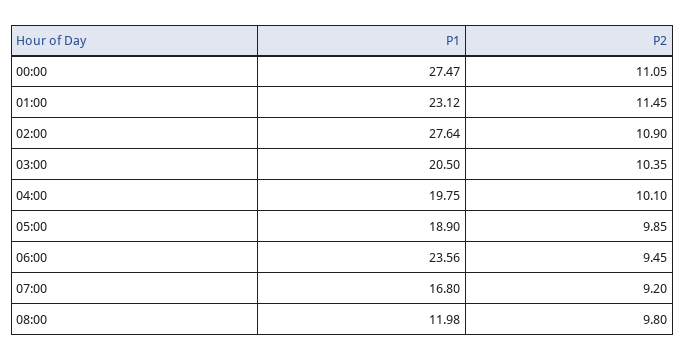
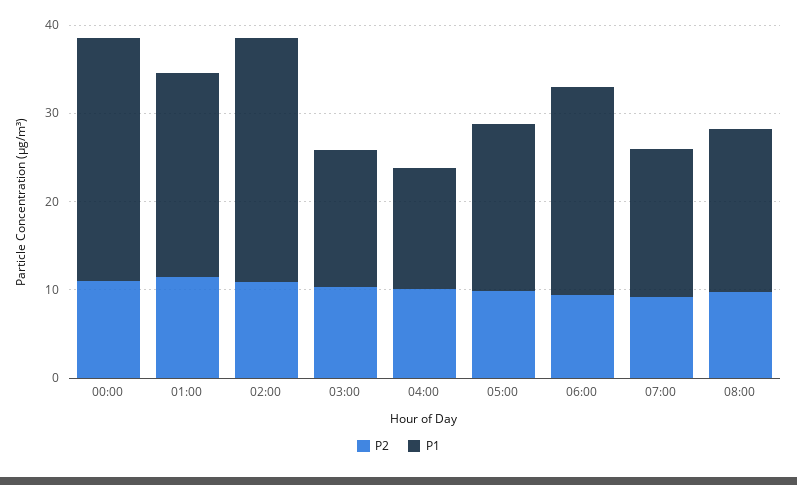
  {
    "P1": {
      "00:00": 27.47,
      "01:00": 23.12,
      "02:00": 27.64,
-     "03:00": 20.5,
+     "03:00": 16,
-     "04:00": 19.75,
+     "04:00": 14,
      "05:00": 18.9,
      "06:00": 23.56,
      "07:00": 16.8,
-     "08:00": 11.98
+     "08:00": 18
    },
    "P2": {
      "00:00": 11.05,
      "01:00": 11.45,
      "02:00": 10.9,
      "03:00": 10.35,
      "04:00": 10.1,
      "05:00": 9.85,
      "06:00": 9.45,
      "07:00": 9.2,
      "08:00": 9.8
    }
  }

